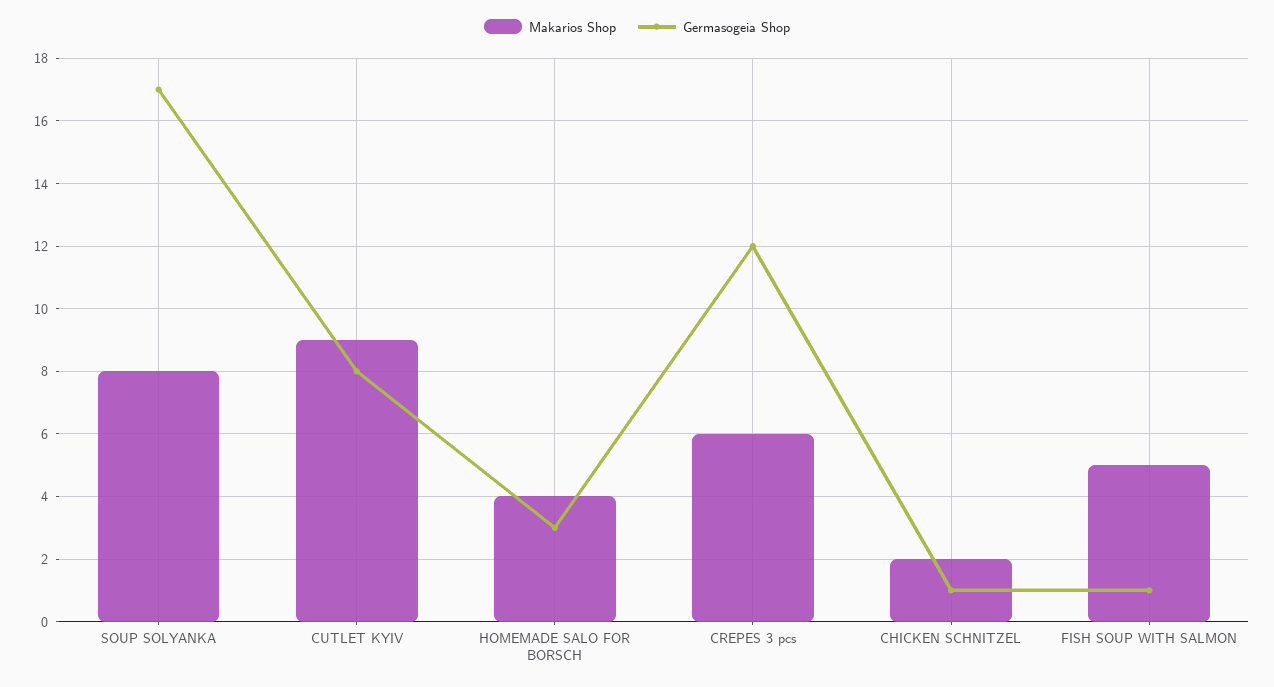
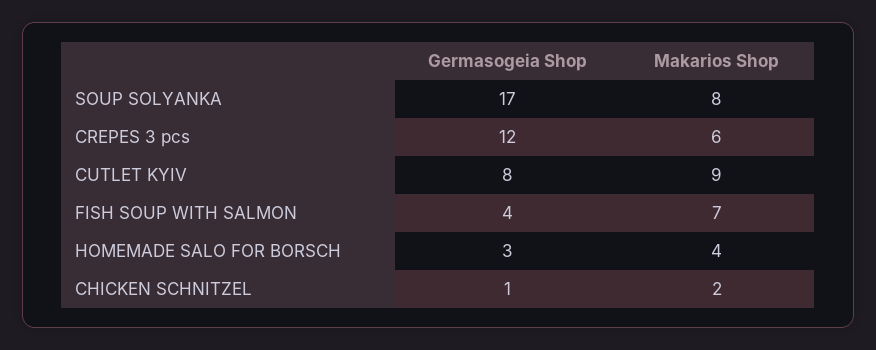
  {
    "Makarios Shop": {
      "SOUP SOLYANKA": 8,
      "CUTLET KYIV": 9,
      "HOMEMADE SALO FOR BORSCH": 4,
      "CREPES 3 pcs": 6,
      "CHICKEN SCHNITZEL": 2,
-     "FISH SOUP WITH SALMON": 5
+     "FISH SOUP WITH SALMON": 7
    },
    "Germasogeia Shop": {
      "SOUP SOLYANKA": 17,
      "CUTLET KYIV": 8,
      "HOMEMADE SALO FOR BORSCH": 3,
      "CREPES 3 pcs": 12,
      "CHICKEN SCHNITZEL": 1,
-     "FISH SOUP WITH SALMON": 1
+     "FISH SOUP WITH SALMON": 4
    }
  }

